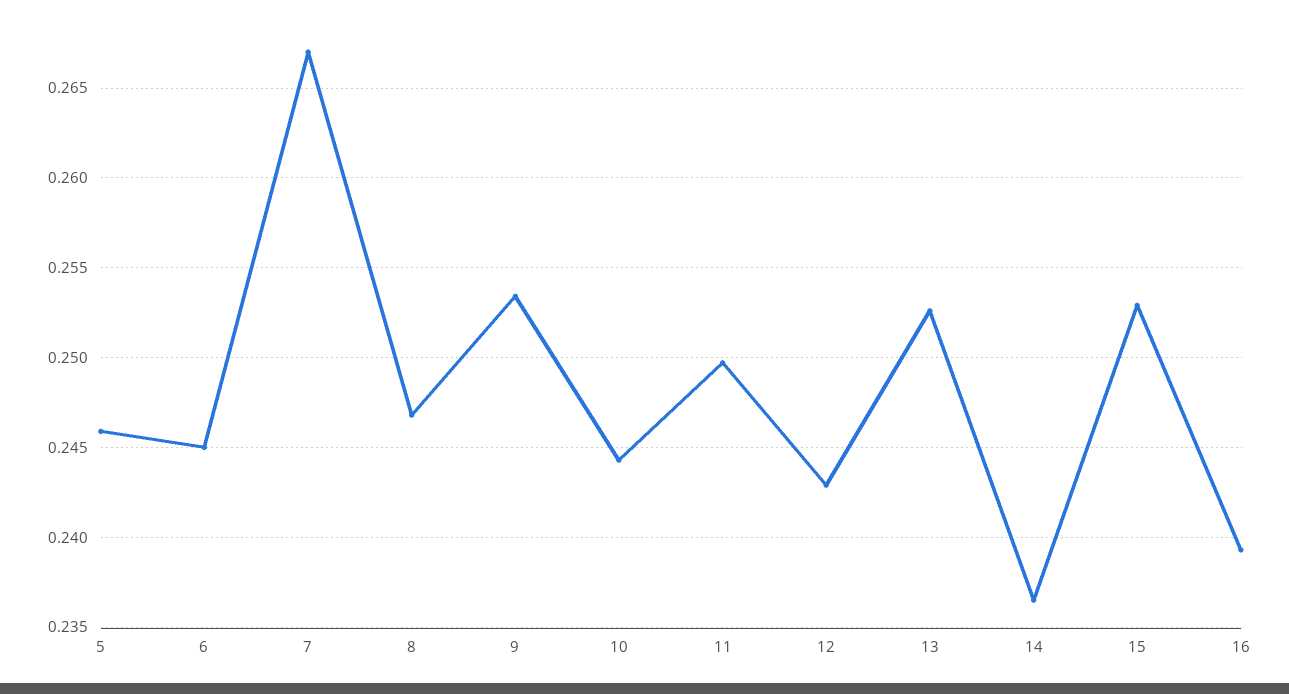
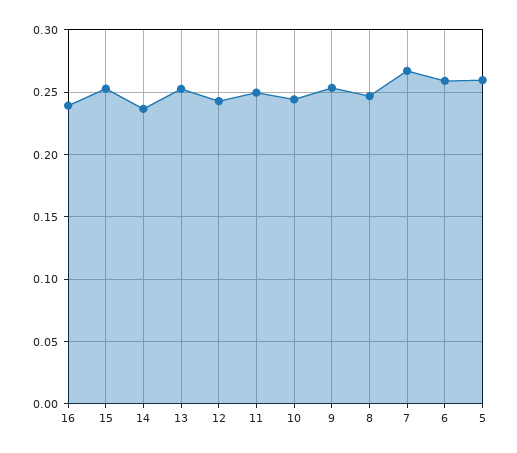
  {
-   "5": 0.246,
+   "5": 0.26,
-   "6": 0.245,
+   "6": 0.26,
    "7": 0.267,
    "8": 0.247,
    "9": 0.2535,
    "10": 0.2445,
    "11": 0.2495,
    "12": 0.243,
    "13": 0.2525,
    "14": 0.2365,
    "15": 0.253,
    "16": 0.2395
  }

